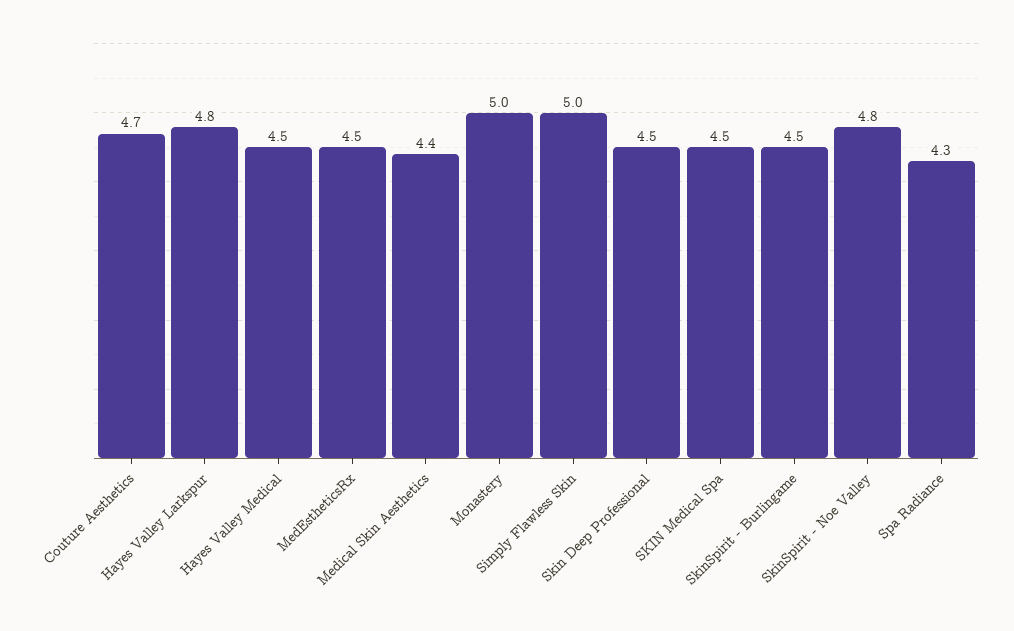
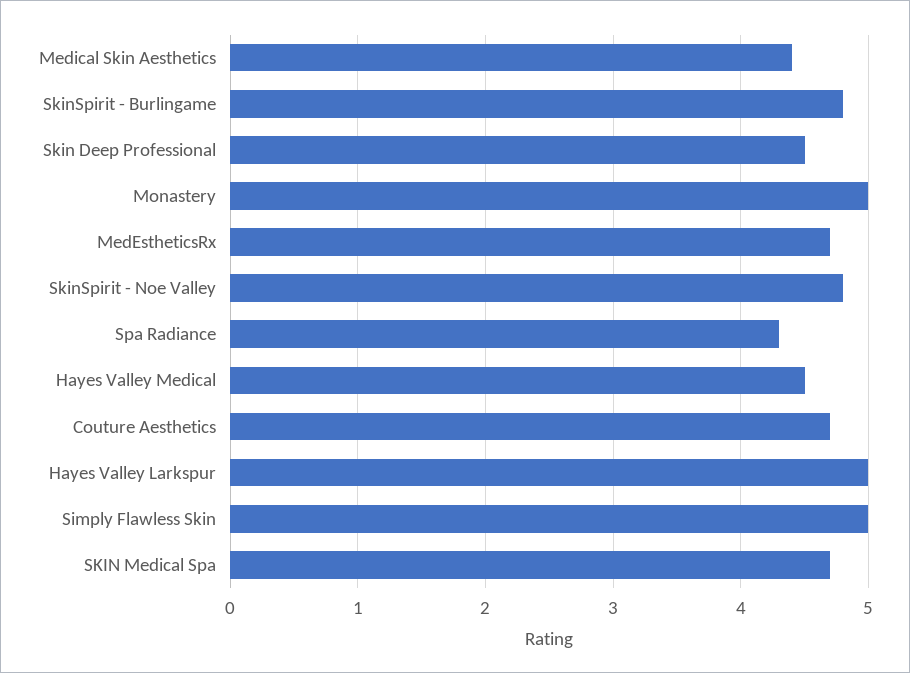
  {
    "Couture Aesthetics": 4.7,
-   "Hayes Valley Larkspur": 4.8,
+   "Hayes Valley Larkspur": 5,
    "Hayes Valley Medical": 4.5,
-   "MedEstheticsRx": 4.5,
+   "MedEstheticsRx": 4.7,
    "Medical Skin Aesthetics": 4.4,
    "Monastery": 5,
    "Simply Flawless Skin": 5,
    "Skin Deep Professional": 4.5,
-   "SKIN Medical Spa": 4.5,
+   "SKIN Medical Spa": 4.7,
-   "SkinSpirit - Burlingame": 4.5,
+   "SkinSpirit - Burlingame": 4.8,
    "SkinSpirit - Noe Valley": 4.8,
    "Spa Radiance": 4.3
  }

